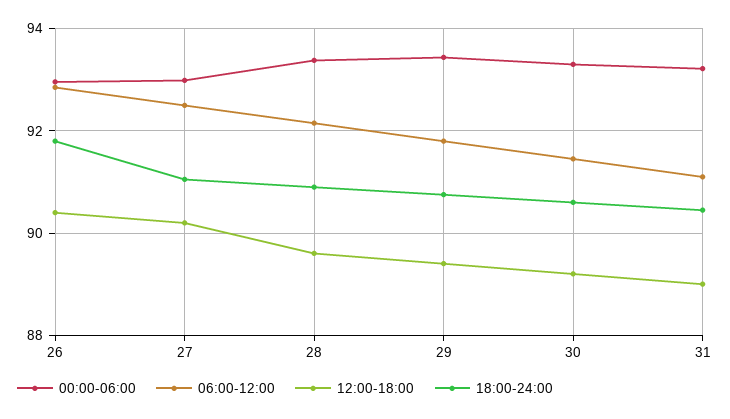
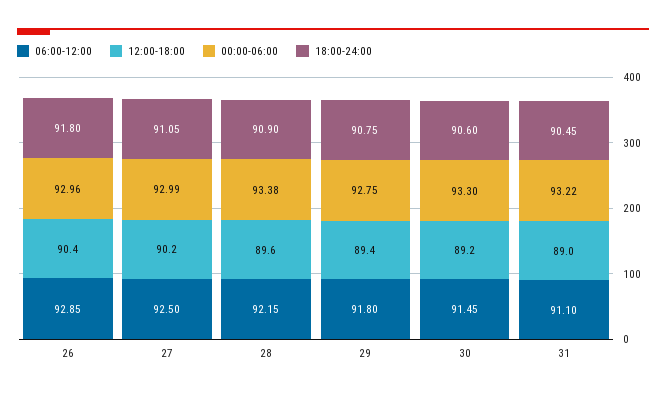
  {
    "00:00-06:00": {
      "26": 92.96,
      "27": 92.99,
      "28": 93.38,
-     "29": 93.4,
+     "29": 92.75,
      "30": 93.3,
      "31": 93.22
    },
    "06:00-12:00": {
      "26": 92.85,
      "27": 92.5,
      "28": 92.15,
      "29": 91.8,
      "30": 91.45,
      "31": 91.1
    },
    "12:00-18:00": {
      "26": 90.4,
      "27": 90.2,
      "28": 89.6,
      "29": 89.4,
      "30": 89.2,
      "31": 89
    },
    "18:00-24:00": {
      "26": 91.8,
      "27": 91.05,
      "28": 90.9,
      "29": 90.75,
      "30": 90.6,
      "31": 90.45
    }
  }

